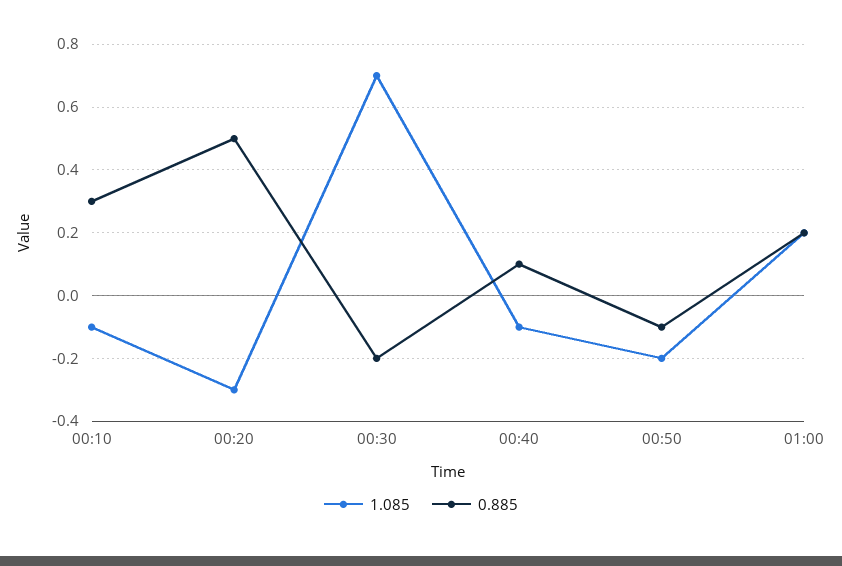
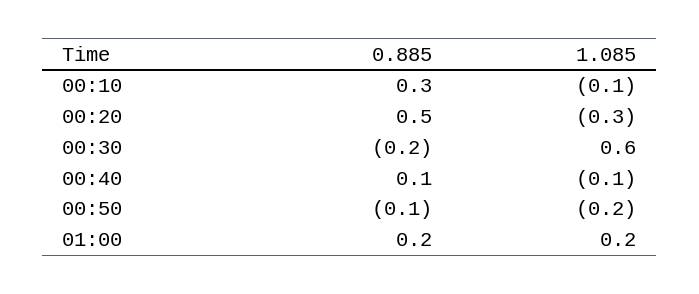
  {
    "1.085": {
      "00:10": -0.1,
      "00:20": -0.3,
-     "00:30": 0.7,
+     "00:30": 0.6,
      "00:40": -0.1,
      "00:50": -0.2,
      "01:00": 0.2
    },
    "0.885": {
      "00:10": 0.3,
      "00:20": 0.5,
      "00:30": -0.2,
      "00:40": 0.1,
      "00:50": -0.1,
      "01:00": 0.2
    }
  }

